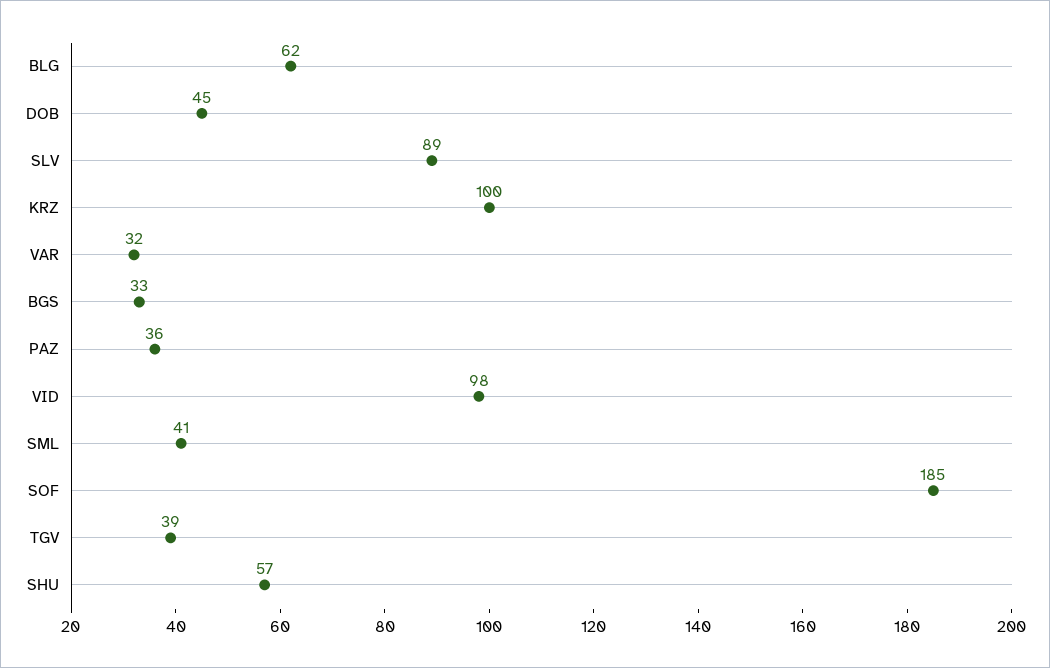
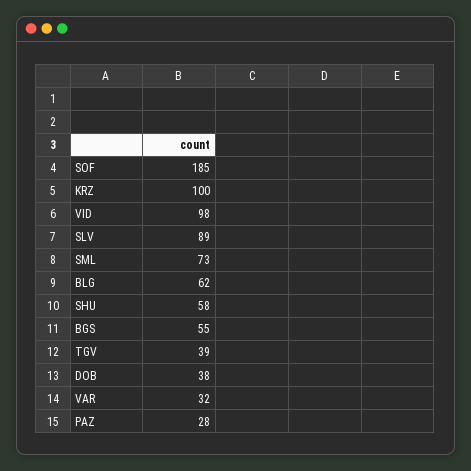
  {
    "BLG": 62,
-   "DOB": 45,
+   "DOB": 38,
    "SLV": 89,
    "KRZ": 100,
    "VAR": 32,
-   "BGS": 33,
+   "BGS": 55,
-   "PAZ": 36,
+   "PAZ": 28,
    "VID": 98,
-   "SML": 41,
+   "SML": 73,
    "SOF": 185,
    "TGV": 39,
-   "SHU": 57
+   "SHU": 58
  }

